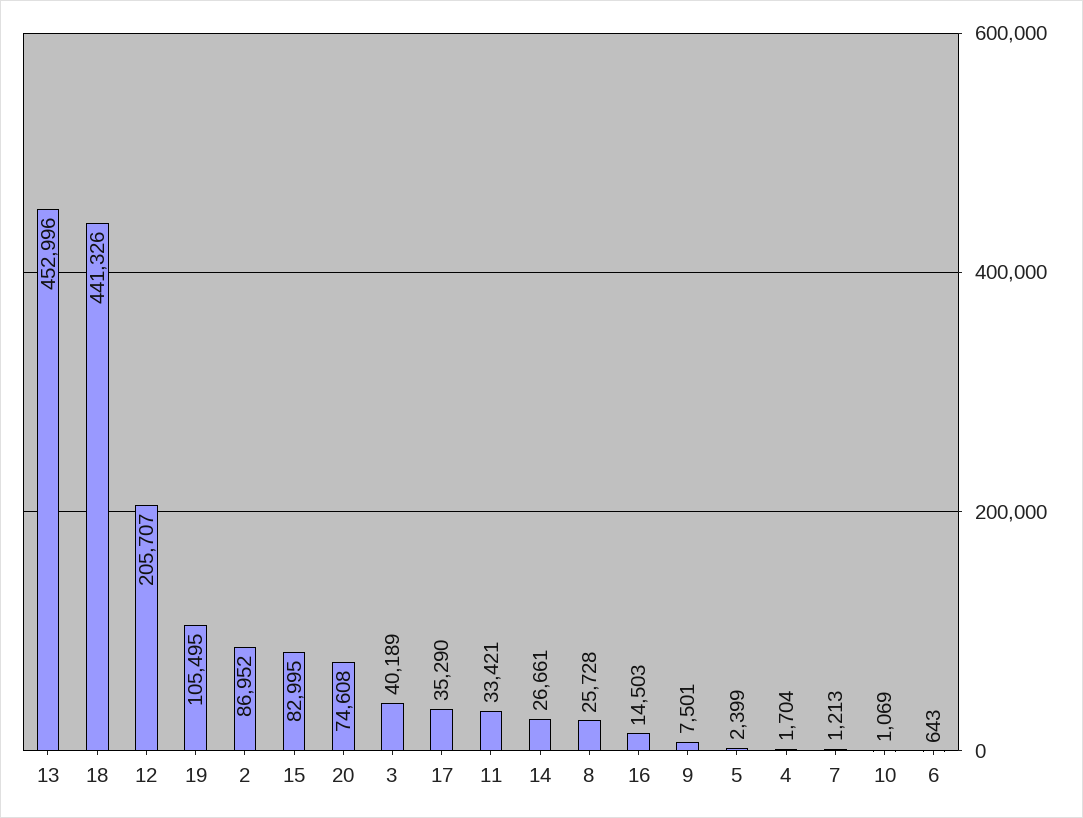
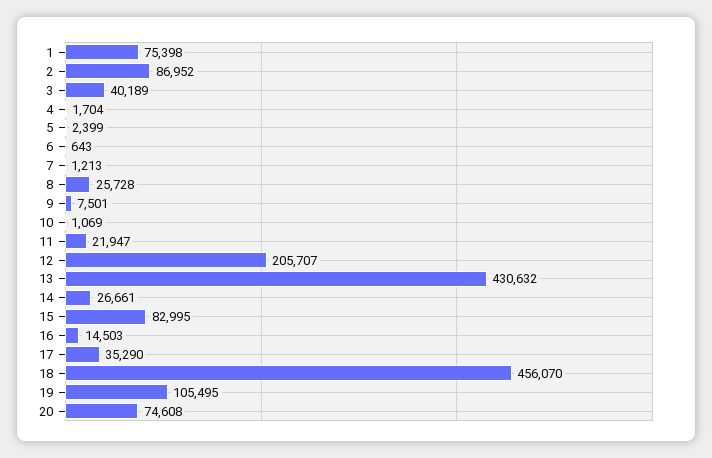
  {
-   "13": 452996,
+   "13": 430632,
-   "18": 441326,
+   "18": 456070,
    "12": 205707,
    "19": 105495,
    "2": 86952,
    "15": 82995,
    "20": 74608,
    "3": 40189,
    "17": 35290,
-   "11": 33421,
+   "11": 21947,
    "14": 26661,
    "8": 25728,
    "16": 14503,
    "9": 7501,
    "5": 2399,
    "4": 1704,
    "7": 1213,
    "10": 1069,
-   "6": 643
+   "6": 643,
+   "1": 75398
  }

